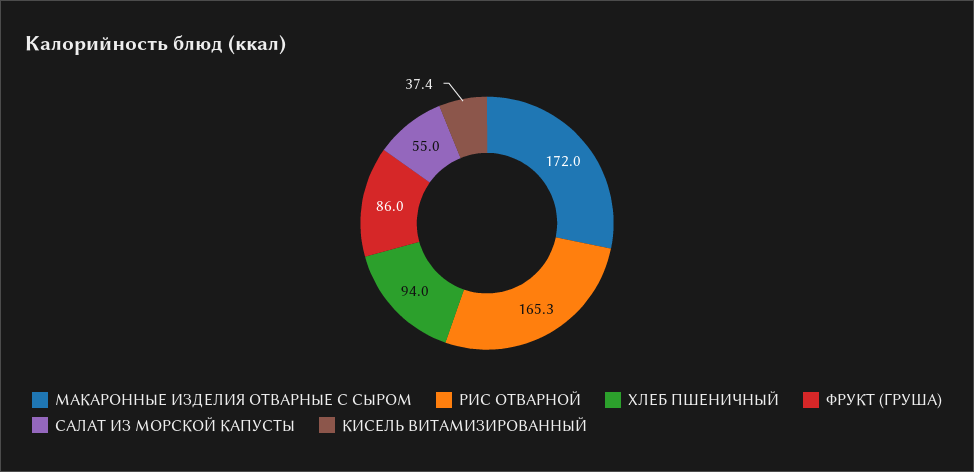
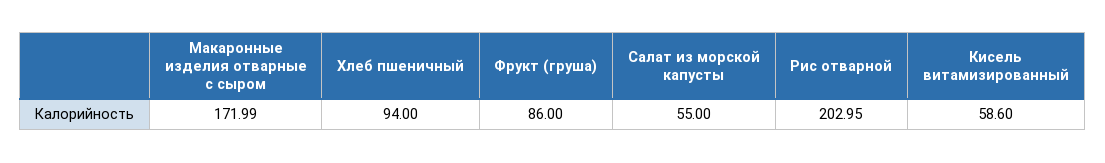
  {
    "МАКАРОННЫЕ ИЗДЕЛИЯ ОТВАРНЫЕ С СЫРОМ": 171.99,
-   "РИС ОТВАРНОЙ": 165.3,
+   "РИС ОТВАРНОЙ": 202.95,
    "ХЛЕБ ПШЕНИЧНЫЙ": 94,
    "ФРУКТ (ГРУША)": 86,
    "САЛАТ ИЗ МОРСКОЙ КАПУСТЫ": 55,
-   "КИСЕЛЬ ВИТАМИЗИРОВАННЫЙ": 37.4
+   "КИСЕЛЬ ВИТАМИЗИРОВАННЫЙ": 58.6
  }

